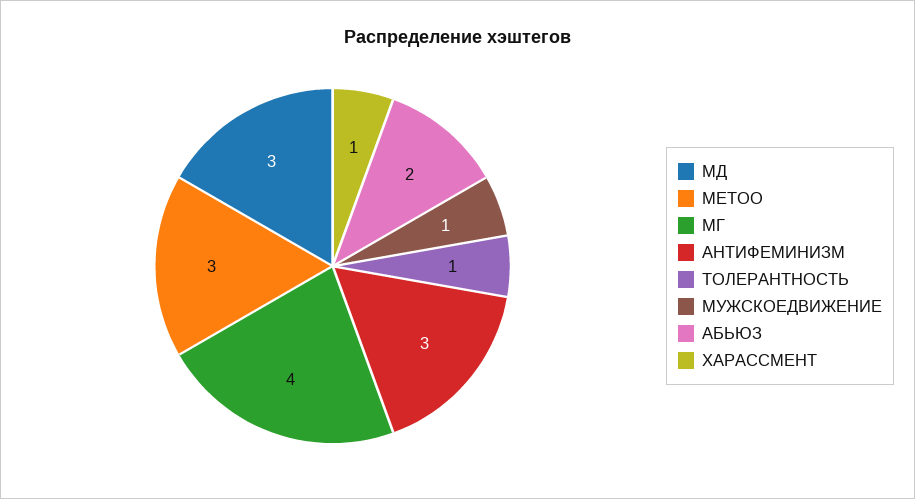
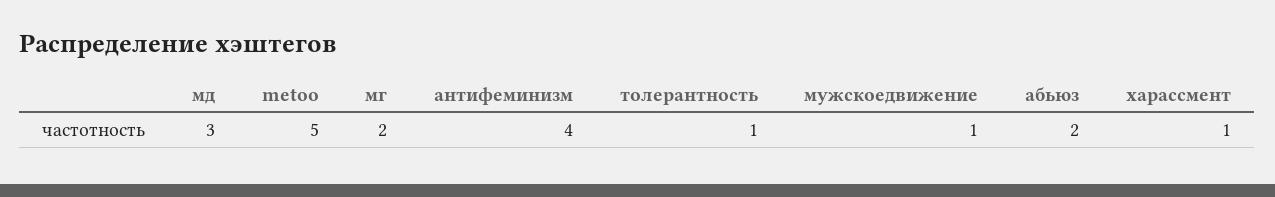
  {
    "МД": 3,
-   "METOO": 3,
+   "METOO": 5,
-   "МГ": 4,
+   "МГ": 2,
-   "АНТИФЕМИНИЗМ": 3,
+   "АНТИФЕМИНИЗМ": 4,
    "ТОЛЕРАНТНОСТЬ": 1,
    "МУЖСКОЕДВИЖЕНИЕ": 1,
    "АБЬЮЗ": 2,
    "ХАРАССМЕНТ": 1
  }

